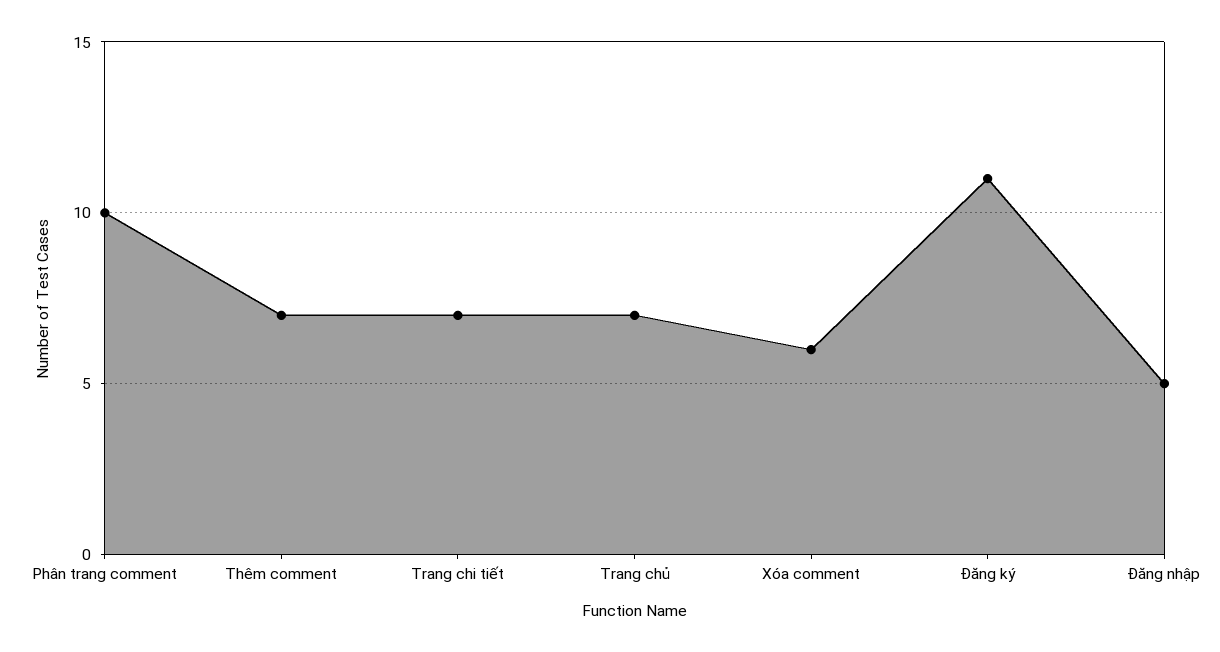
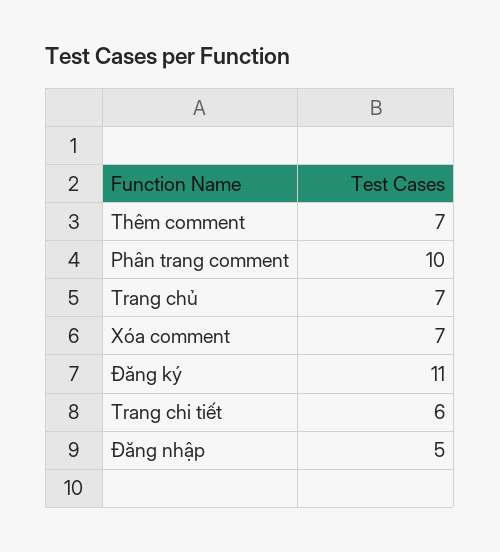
  {
    "Phân trang comment": 10,
    "Thêm comment": 7,
-   "Trang chi tiết": 7,
+   "Trang chi tiết": 6,
    "Trang chủ": 7,
-   "Xóa comment": 6,
+   "Xóa comment": 7,
    "Đăng ký": 11,
    "Đăng nhập": 5
  }

